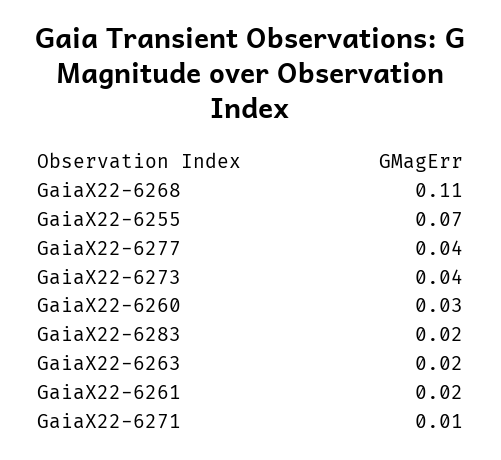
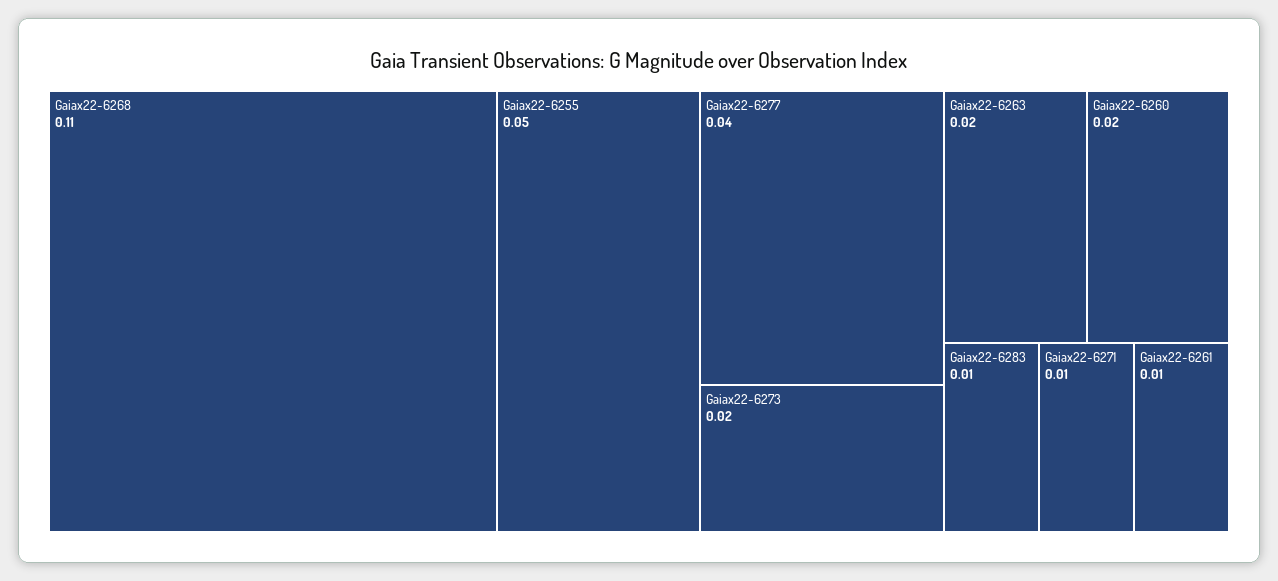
  {
    "GaiaX22-6268": 0.11,
-   "GaiaX22-6255": 0.07,
+   "GaiaX22-6255": 0.05,
    "GaiaX22-6277": 0.04,
-   "GaiaX22-6273": 0.04,
+   "GaiaX22-6273": 0.02,
-   "GaiaX22-6260": 0.03,
+   "GaiaX22-6260": 0.02,
-   "GaiaX22-6283": 0.02,
+   "GaiaX22-6283": 0.01,
    "GaiaX22-6263": 0.02,
-   "GaiaX22-6261": 0.02,
+   "GaiaX22-6261": 0.01,
    "GaiaX22-6271": 0.01
  }

